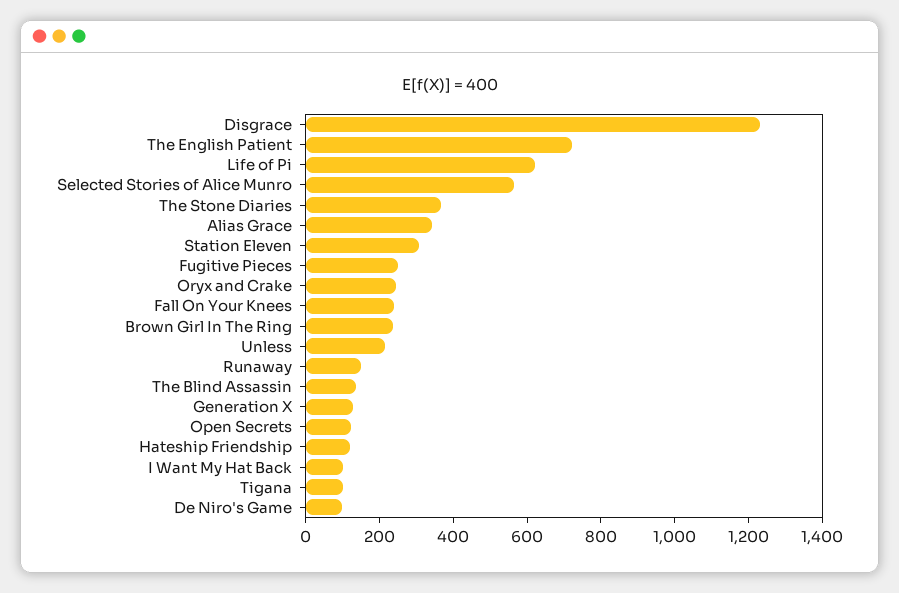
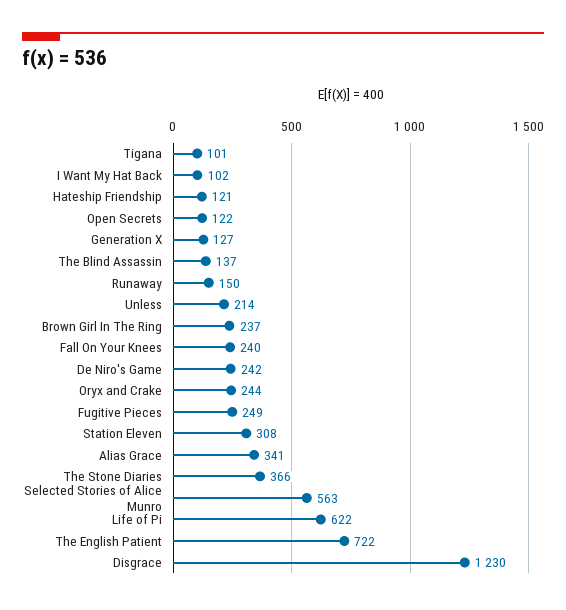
  {
    "Disgrace": 1230,
    "The English Patient": 722,
    "Life of Pi": 622,
    "Selected Stories of Alice Munro": 563,
    "The Stone Diaries": 366,
    "Alias Grace": 341,
    "Station Eleven": 308,
    "Fugitive Pieces": 249,
    "Oryx and Crake": 244,
    "Fall On Your Knees": 240,
    "Brown Girl In The Ring": 237,
    "Unless": 214,
    "Runaway": 150,
    "The Blind Assassin": 137,
    "Generation X": 127,
    "Open Secrets": 122,
    "Hateship Friendship": 121,
    "I Want My Hat Back": 102,
    "Tigana": 101,
-   "De Niro's Game": 100
+   "De Niro's Game": 242
  }

